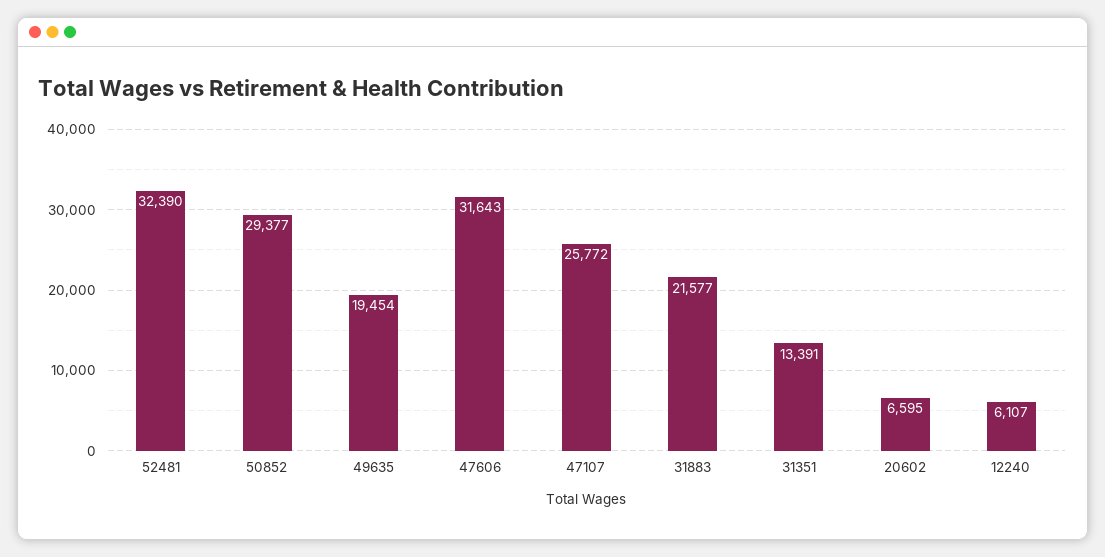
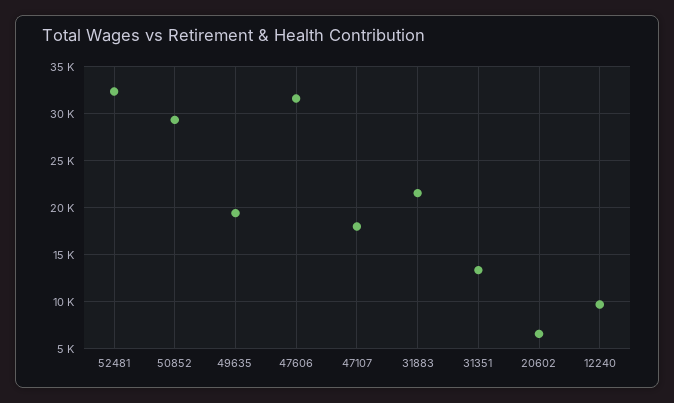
  {
    "52481": 32390,
    "50852": 29377,
    "49635": 19454,
    "47606": 31643,
-   "47107": 25772,
+   "47107": 18000,
    "31883": 21577,
    "31351": 13391,
    "20602": 6595,
-   "12240": 6107
+   "12240": 10000
  }

